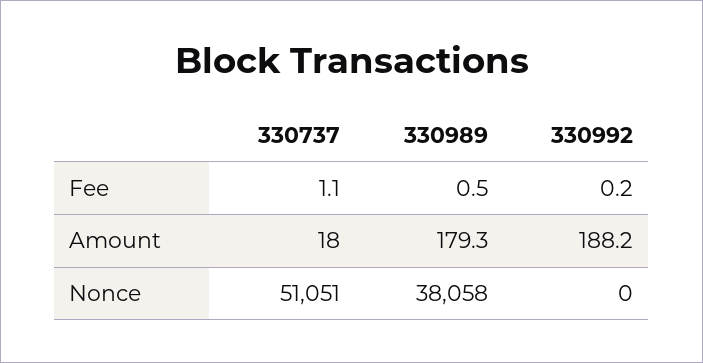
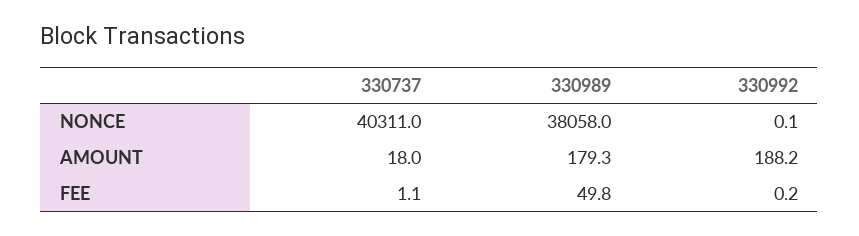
  {
    "330737": {
      "Fee": 1.1,
      "Amount": 18,
-     "Nonce": 51051
+     "Nonce": 40311
    },
    "330989": {
-     "Fee": 0.5,
+     "Fee": 49.8,
      "Amount": 179.3,
      "Nonce": 38058
    },
    "330992": {
      "Fee": 0.2,
      "Amount": 188.2,
-     "Nonce": 0
+     "Nonce": 0.1
    }
  }

